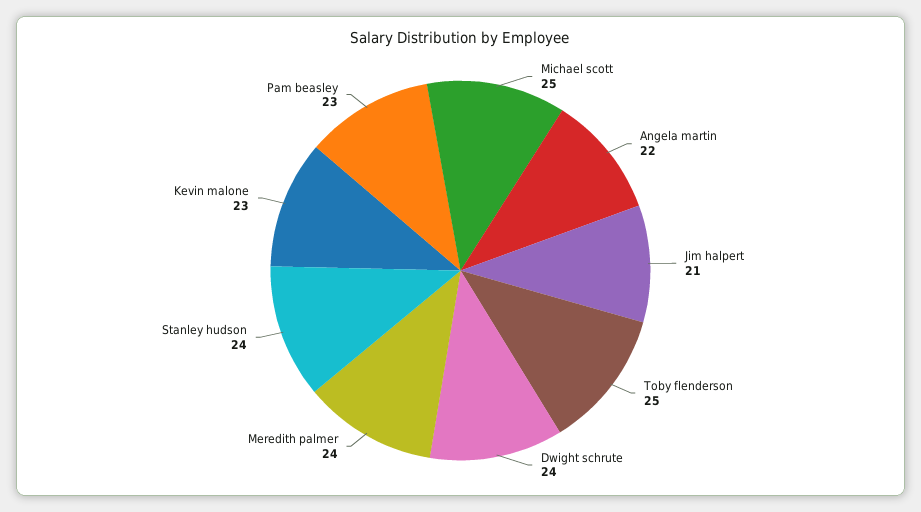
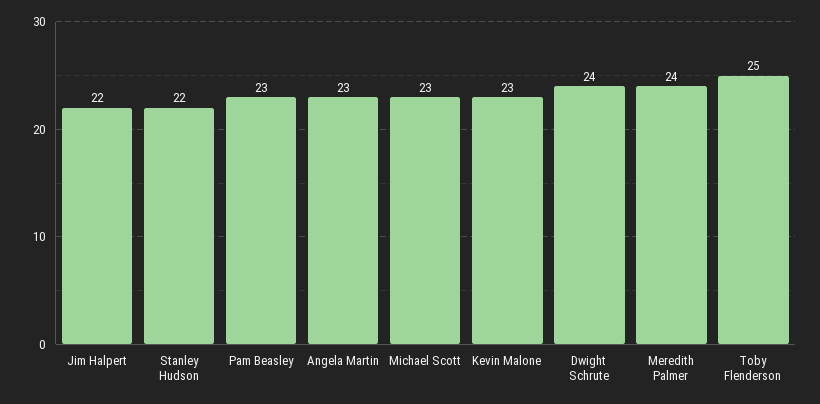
  {
-   "Michael scott": 25,
+   "Michael scott": 23,
-   "Angela martin": 22,
+   "Angela martin": 23,
-   "Jim halpert": 21,
+   "Jim halpert": 22,
    "Toby flenderson": 25,
    "Dwight schrute": 24,
    "Meredith palmer": 24,
-   "Stanley hudson": 24,
+   "Stanley hudson": 22,
    "Kevin malone": 23,
    "Pam beasley": 23
  }

